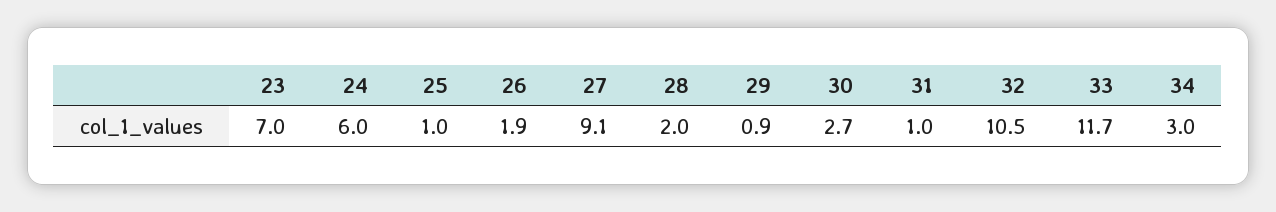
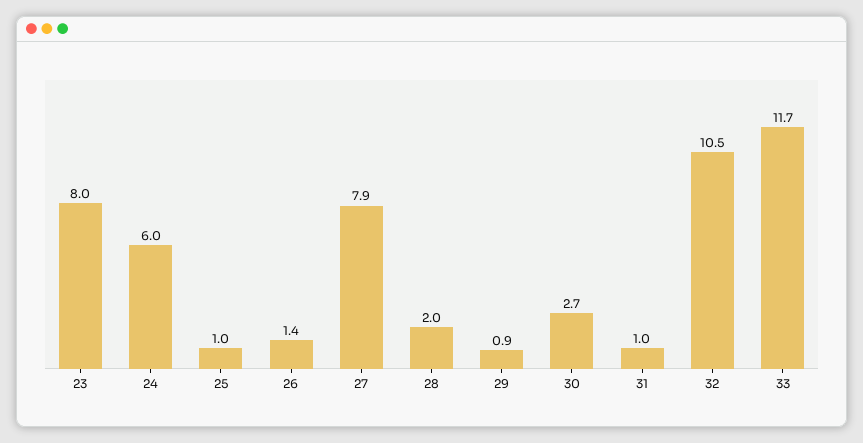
  {
-   "23": 7,
+   "23": 8,
    "24": 6,
    "25": 1,
-   "26": 1.9,
+   "26": 1.4,
-   "27": 9.1,
+   "27": 7.9,
    "28": 2,
    "29": 0.9,
    "30": 2.7,
    "31": 1,
    "32": 10.5,
-   "33": 11.7,
+   "33": 11.7
-   "34": 3
  }

